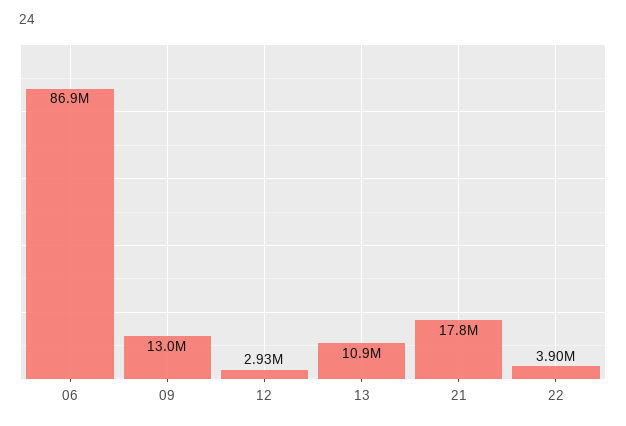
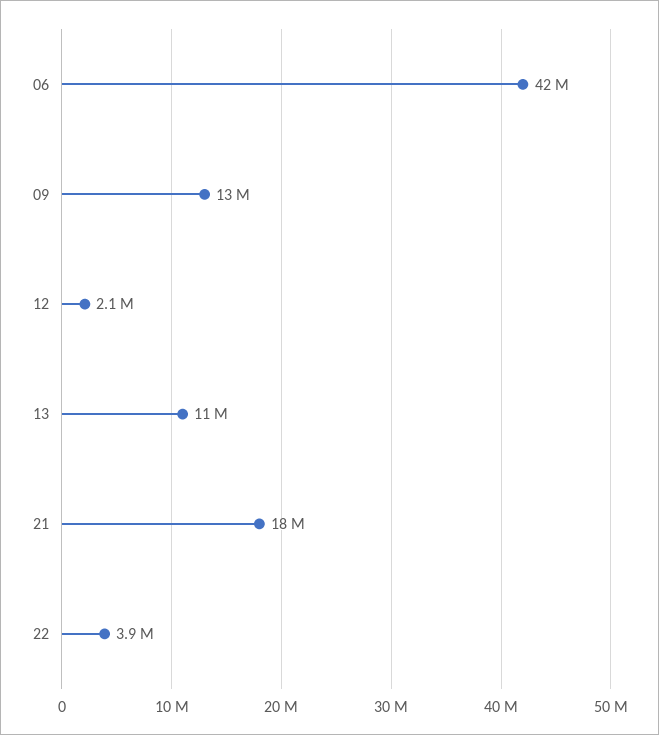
  {
-   "06": 86900000,
+   "06": 42000000,
    "09": 13000000,
-   "12": 2930000,
+   "12": 2100000,
    "13": 10900000,
    "21": 17800000,
    "22": 3900000
  }

